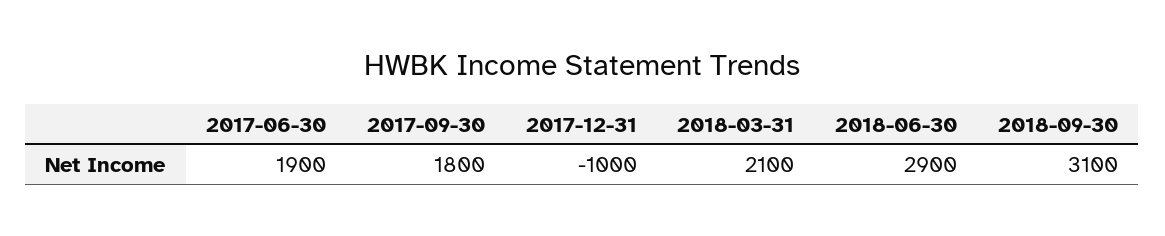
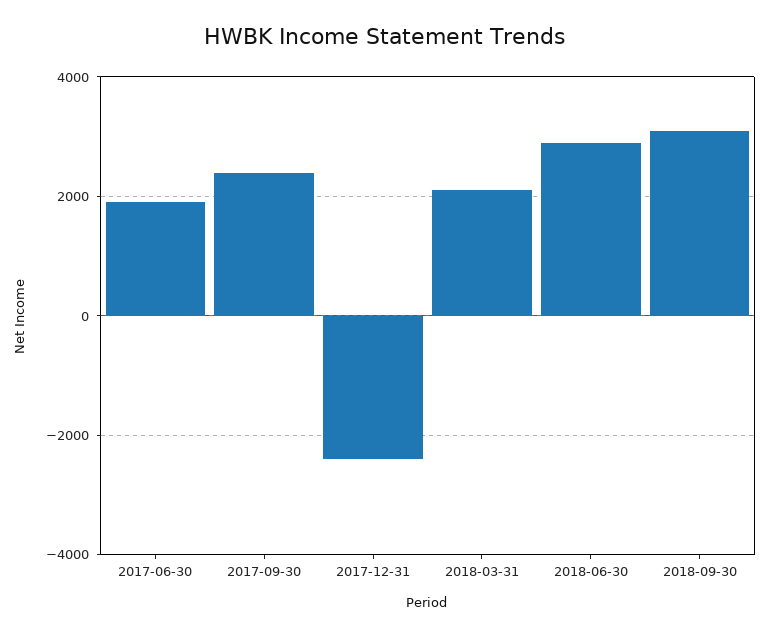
  {
    "2017-06-30": 1900,
-   "2017-09-30": 1800,
+   "2017-09-30": 2400,
-   "2017-12-31": -1000,
+   "2017-12-31": -2400,
    "2018-03-31": 2100,
    "2018-06-30": 2900,
    "2018-09-30": 3100
  }

